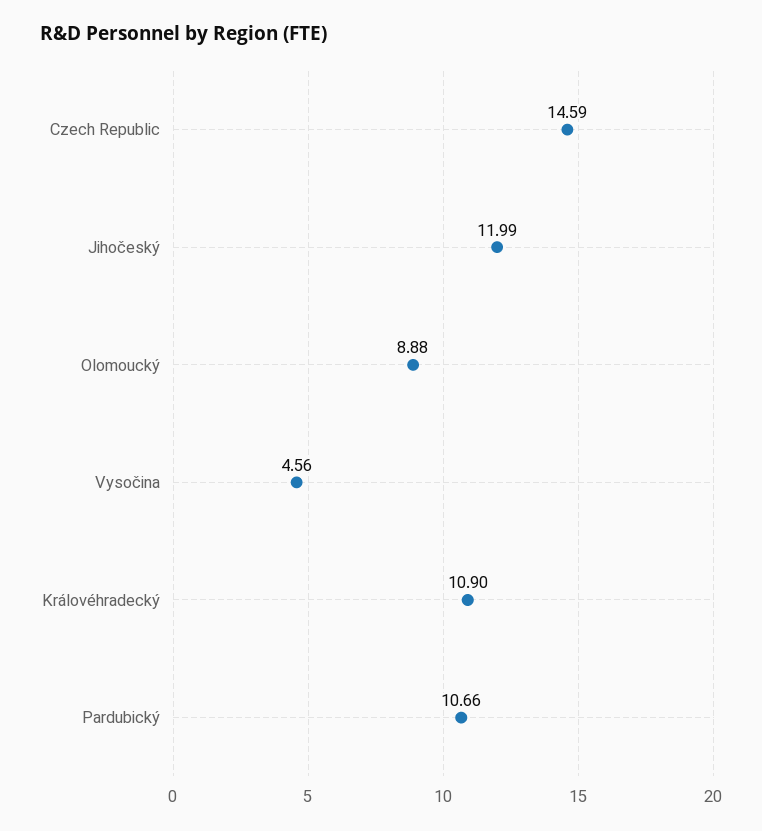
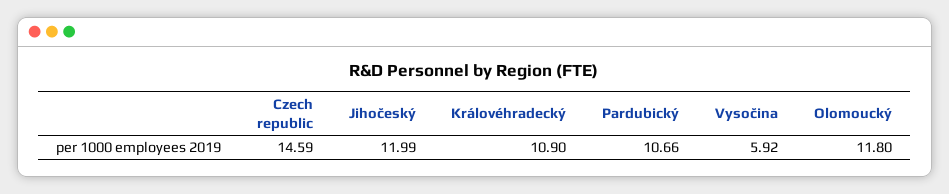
  {
    "Czech Republic": 14.59,
    "Jihočeský": 11.99,
-   "Olomoucký": 8.88,
+   "Olomoucký": 11.8,
-   "Vysočina": 4.56,
+   "Vysočina": 5.92,
    "Královéhradecký": 10.9,
    "Pardubický": 10.66
  }

